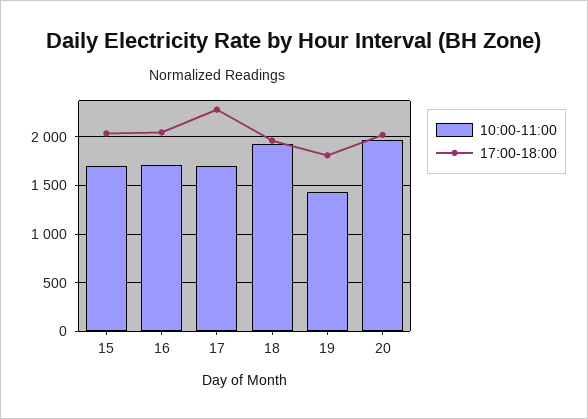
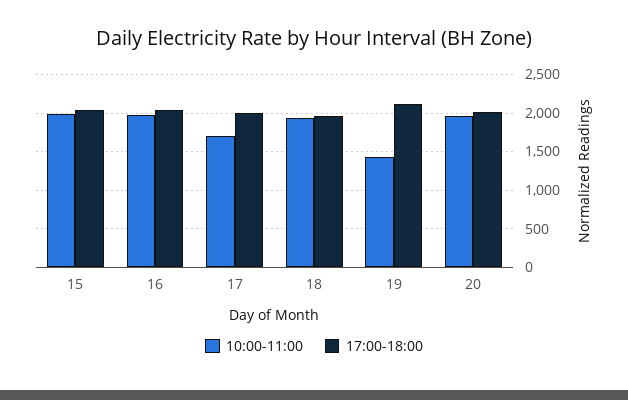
  {
    "10:00-11:00": {
-     "15": 1700,
+     "15": 2000,
-     "16": 1700,
+     "16": 2000,
      "17": 1700,
      "18": 1900,
      "19": 1400,
      "20": 2000
    },
    "17:00-18:00": {
      "15": 2000,
      "16": 2000,
-     "17": 2300,
+     "17": 2000,
      "18": 2000,
-     "19": 1800,
+     "19": 2100,
      "20": 2000
    }
  }

